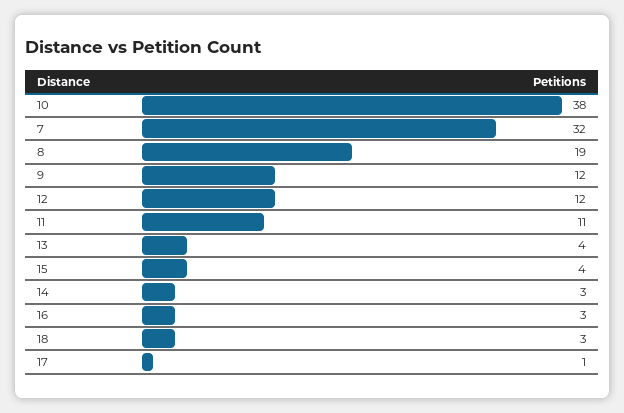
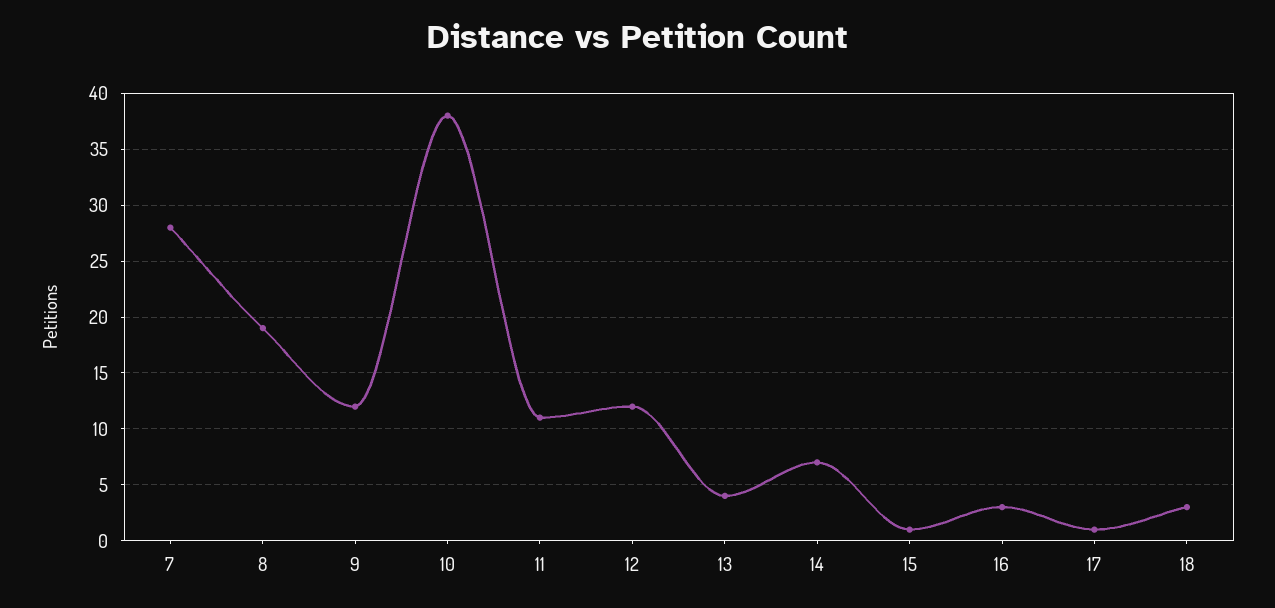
  {
    "10": 38,
-   "7": 32,
+   "7": 28,
    "8": 19,
    "9": 12,
    "12": 12,
    "11": 11,
    "13": 4,
-   "15": 4,
+   "15": 1,
-   "14": 3,
+   "14": 7,
    "16": 3,
    "18": 3,
    "17": 1
  }

